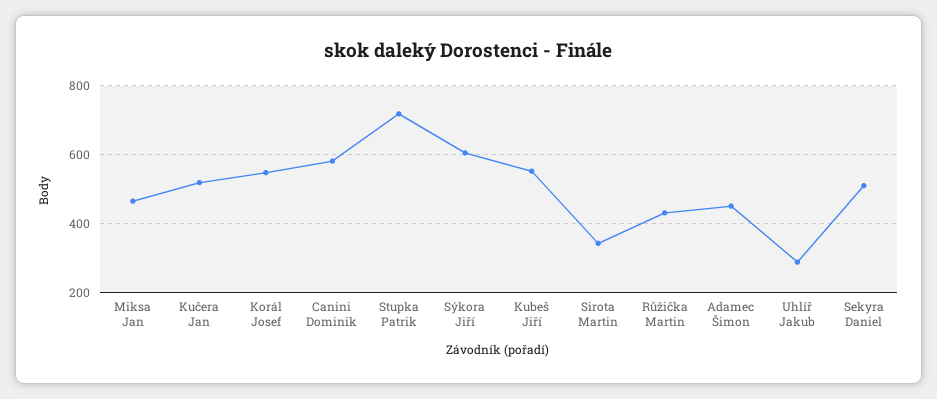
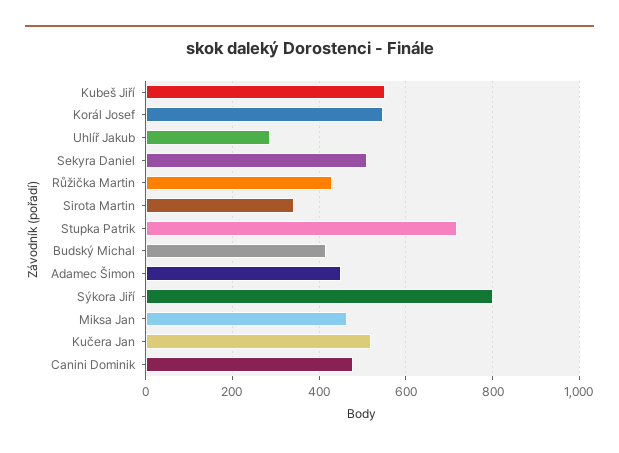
  {
    "Miksa Jan": 460,
    "Kučera Jan": 520,
    "Korál Josef": 540,
-   "Canini Dominik": 580,
+   "Canini Dominik": 480,
    "Stupka Patrik": 720,
-   "Sýkora Jiří": 600,
+   "Sýkora Jiří": 800,
    "Kubeš Jiří": 560,
    "Sirota Martin": 340,
    "Růžička Martin": 440,
    "Adamec Šimon": 460,
    "Uhlíř Jakub": 280,
-   "Sekyra Daniel": 520
+   "Sekyra Daniel": 520,
+   "Budský Michal": 420
  }

